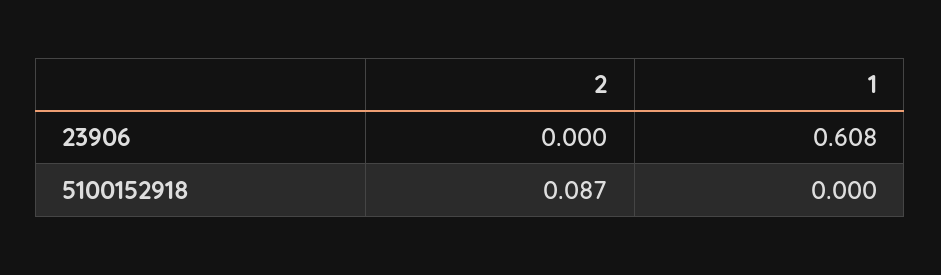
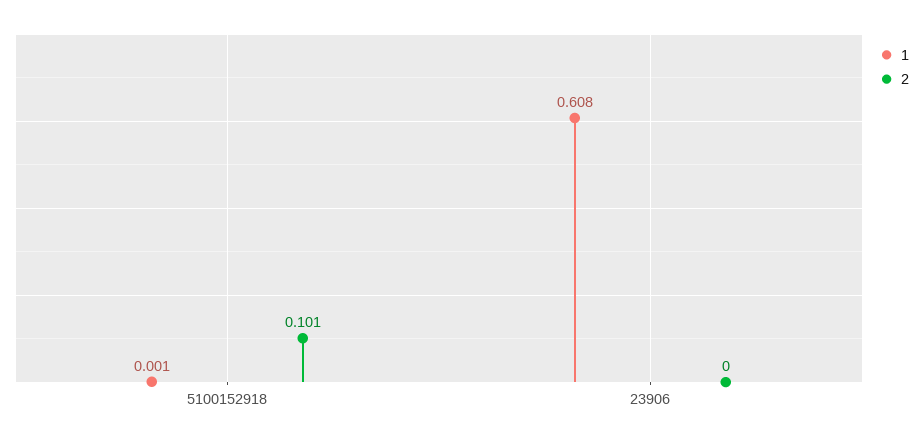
  {
    "2": {
      "23906": 0,
-     "5100152918": 0.087
+     "5100152918": 0.101
    },
    "1": {
      "23906": 0.608,
-     "5100152918": 0
+     "5100152918": 0.001
    }
  }

